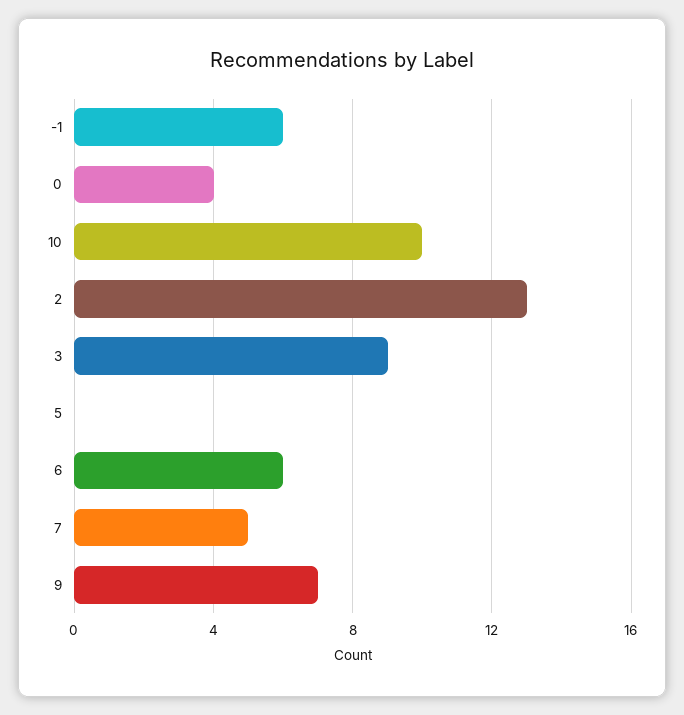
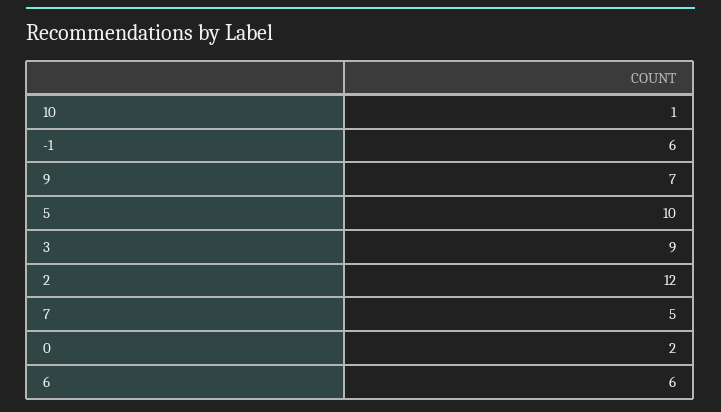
  {
    "-1": 6,
-   "0": 4,
+   "0": 2,
-   "10": 10,
+   "10": 1,
-   "2": 13,
+   "2": 12,
    "3": 9,
-   "5": 0,
+   "5": 10,
    "6": 6,
    "7": 5,
    "9": 7
  }

